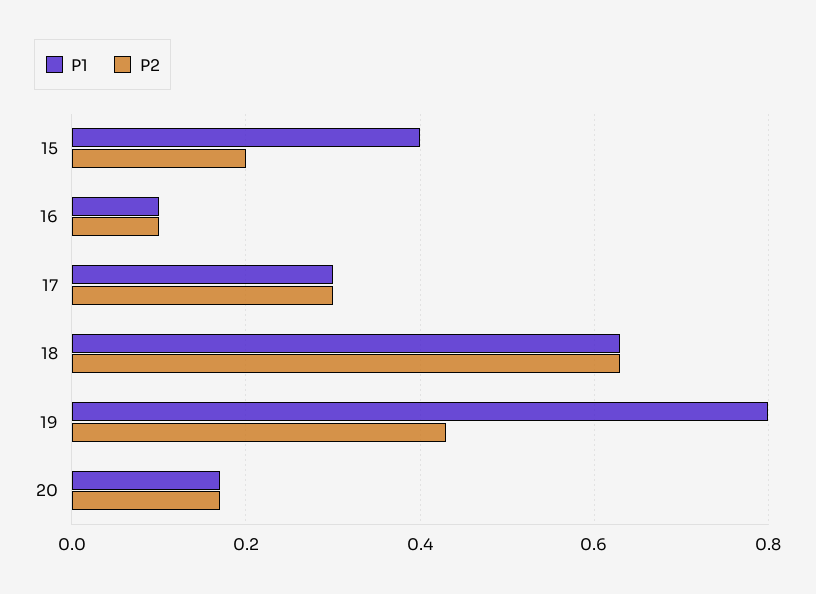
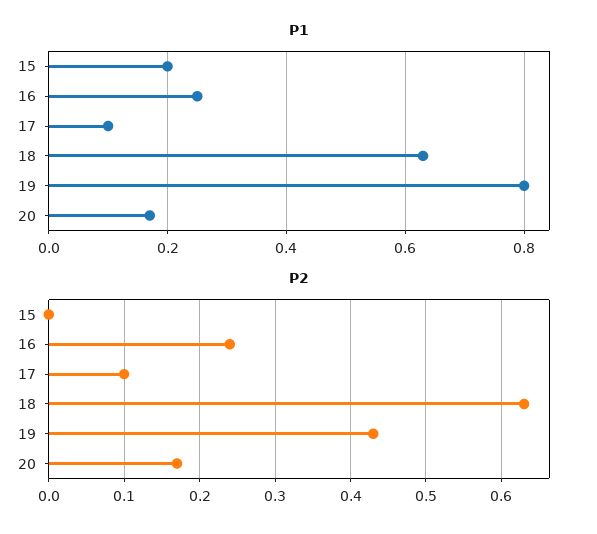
  {
    "P1": {
-     "15": 0.4,
+     "15": 0.2,
-     "16": 0.1,
+     "16": 0.25,
-     "17": 0.3,
+     "17": 0.1,
      "18": 0.65,
      "19": 0.8,
      "20": 0.15
    },
    "P2": {
-     "15": 0.2,
+     "15": 0,
-     "16": 0.1,
+     "16": 0.24,
-     "17": 0.3,
+     "17": 0.1,
      "18": 0.63,
      "19": 0.43,
      "20": 0.17
    }
  }

